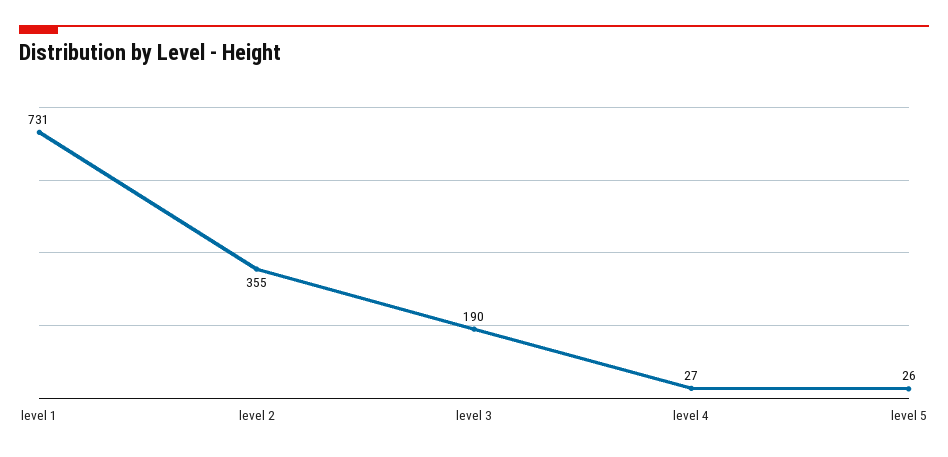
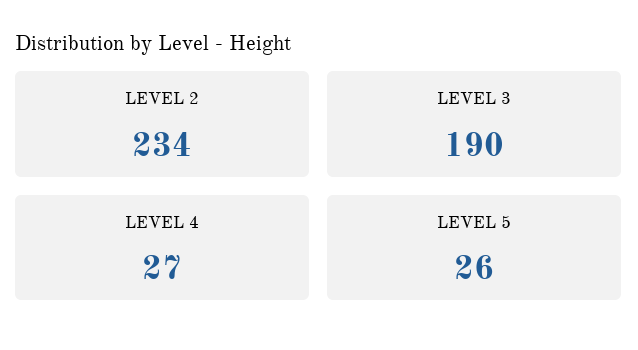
  {
-   "level 1": 731,
-   "level 2": 355,
+   "level 2": 234,
    "level 3": 190,
    "level 4": 27,
    "level 5": 26
  }

